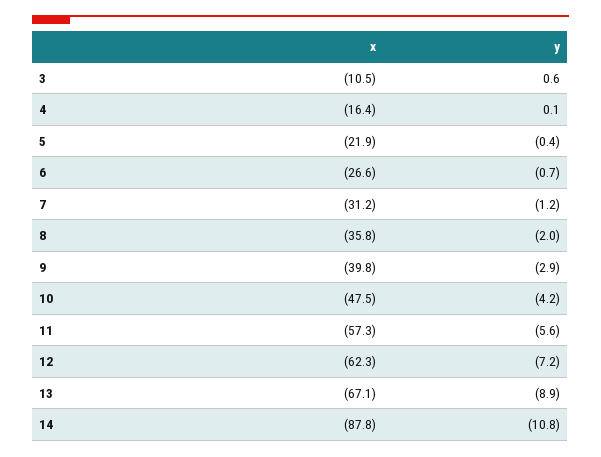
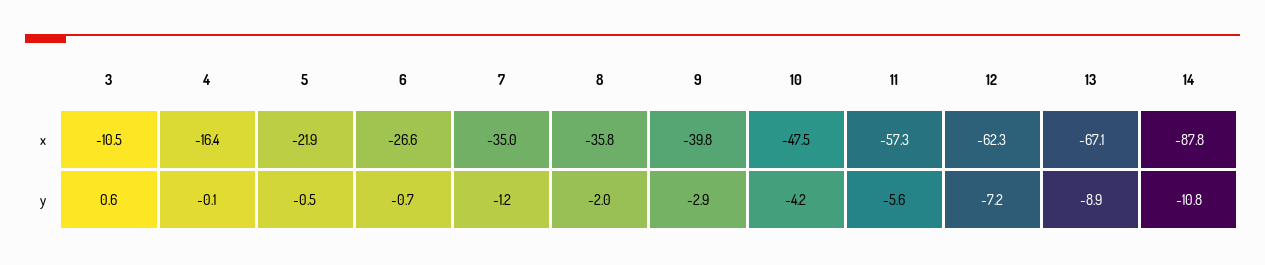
  {
    "x": {
      "3": -10.5,
      "4": -16.4,
      "5": -21.9,
      "6": -26.6,
-     "7": -31.2,
+     "7": -35,
      "8": -35.8,
      "9": -39.8,
      "10": -47.5,
      "11": -57.3,
      "12": -62.3,
      "13": -67.1,
      "14": -87.8
    },
    "y": {
      "3": 0.6,
-     "4": 0.1,
+     "4": -0.1,
-     "5": -0.4,
+     "5": -0.5,
      "6": -0.7,
      "7": -1.2,
      "8": -2,
      "9": -2.9,
      "10": -4.2,
      "11": -5.6,
      "12": -7.2,
      "13": -8.9,
      "14": -10.8
    }
  }

